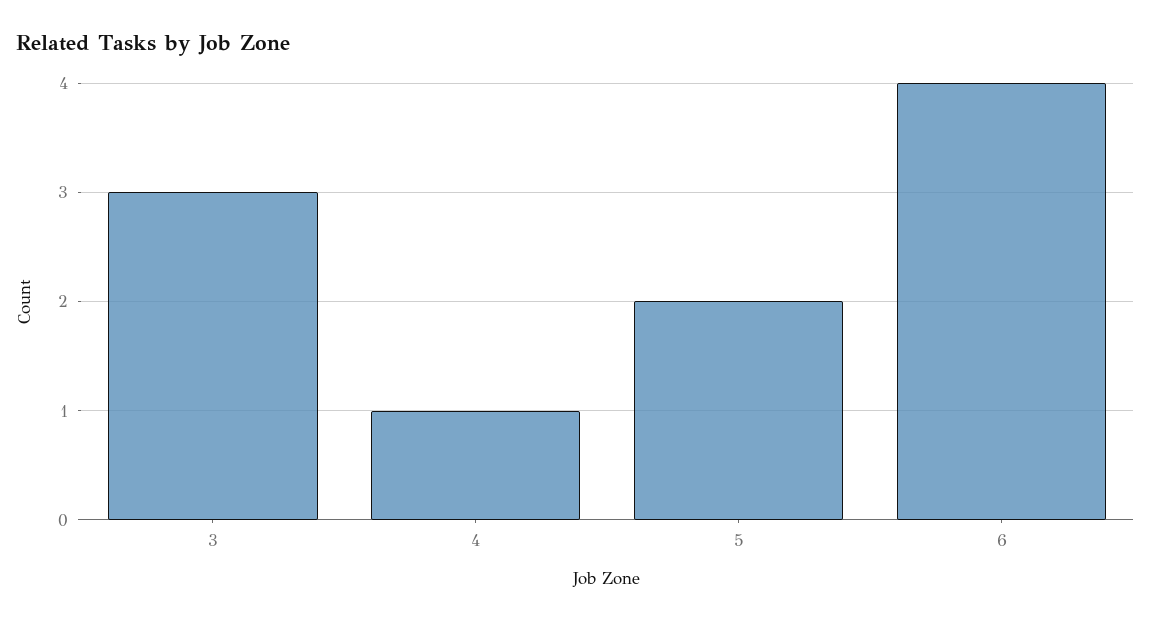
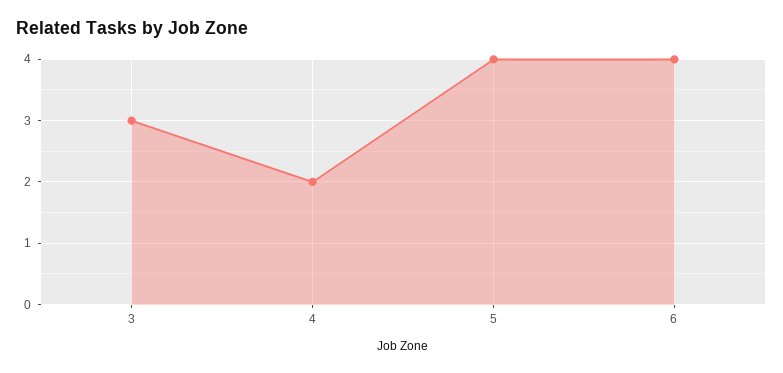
  {
    "3": 3,
-   "4": 1,
+   "4": 2,
-   "5": 2,
+   "5": 4,
    "6": 4
  }

